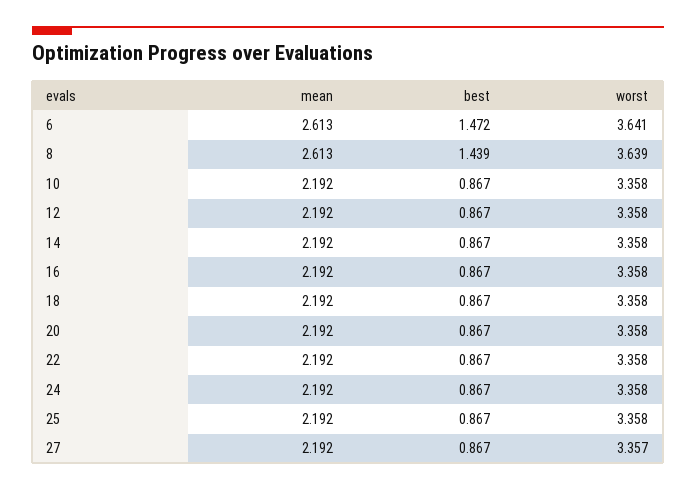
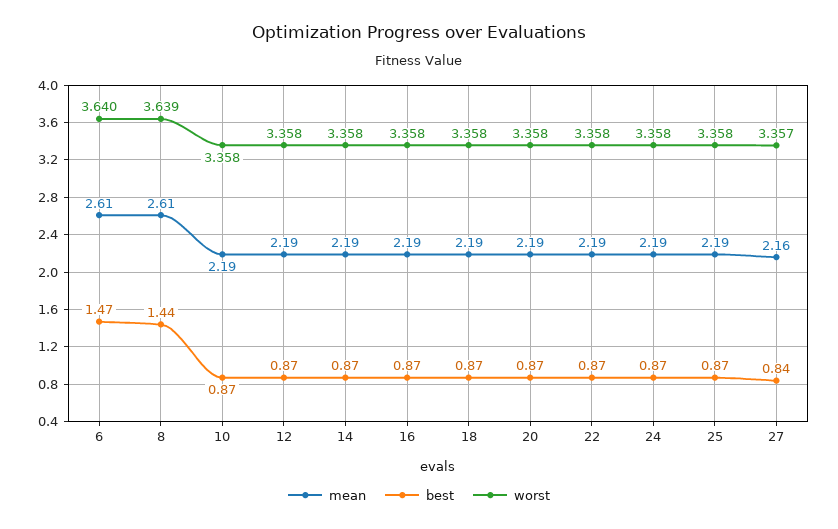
  {
    "mean": {
      "6": 2.613,
      "8": 2.613,
      "10": 2.192,
      "12": 2.192,
      "14": 2.192,
      "16": 2.192,
      "18": 2.192,
      "20": 2.192,
      "22": 2.192,
      "24": 2.192,
      "25": 2.192,
-     "27": 2.192
+     "27": 2.16
    },
    "best": {
      "6": 1.472,
      "8": 1.439,
      "10": 0.867,
      "12": 0.867,
      "14": 0.867,
      "16": 0.867,
      "18": 0.867,
      "20": 0.867,
      "22": 0.867,
      "24": 0.867,
      "25": 0.867,
-     "27": 0.867
+     "27": 0.84
    },
    "worst": {
-     "6": 3.641,
+     "6": 3.64,
      "8": 3.639,
      "10": 3.358,
      "12": 3.358,
      "14": 3.358,
      "16": 3.358,
      "18": 3.358,
      "20": 3.358,
      "22": 3.358,
      "24": 3.358,
      "25": 3.358,
      "27": 3.357
    }
  }

